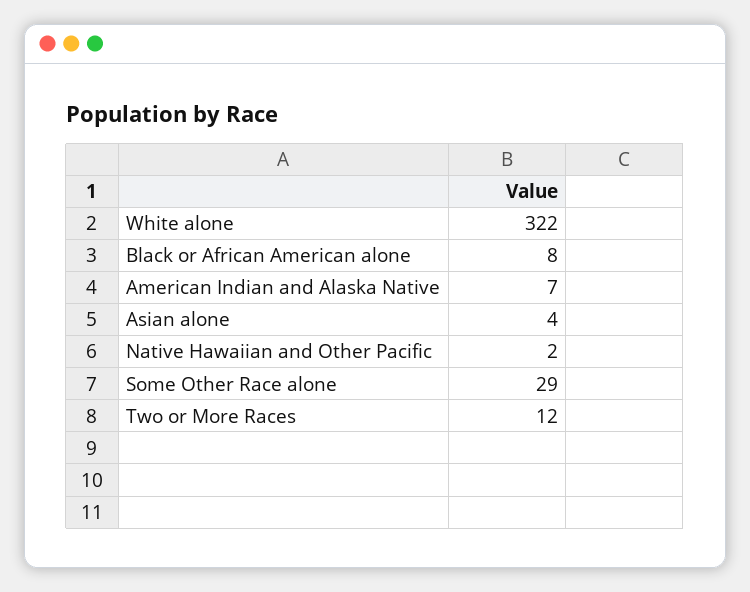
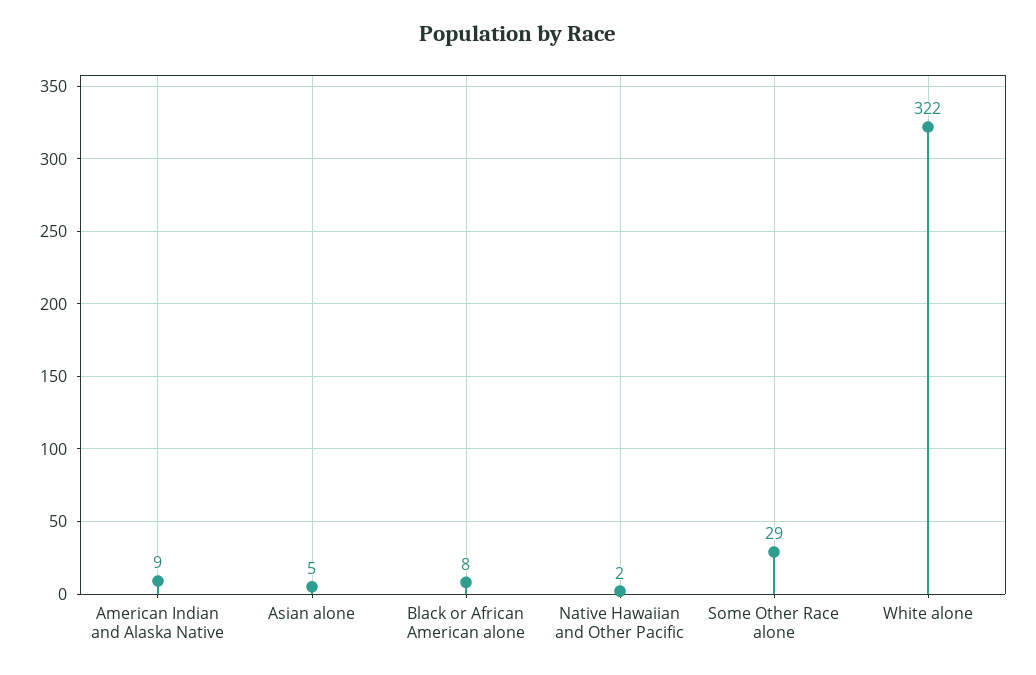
  {
    "White alone": 322,
    "Black or African American alone": 8,
-   "American Indian and Alaska Native": 7,
+   "American Indian and Alaska Native": 9,
-   "Asian alone": 4,
+   "Asian alone": 5,
    "Native Hawaiian and Other Pacific": 2,
-   "Some Other Race alone": 29,
+   "Some Other Race alone": 29
-   "Two or More Races": 12
  }

